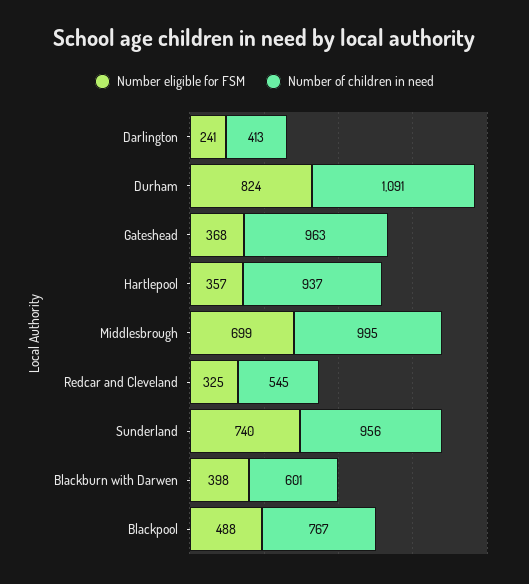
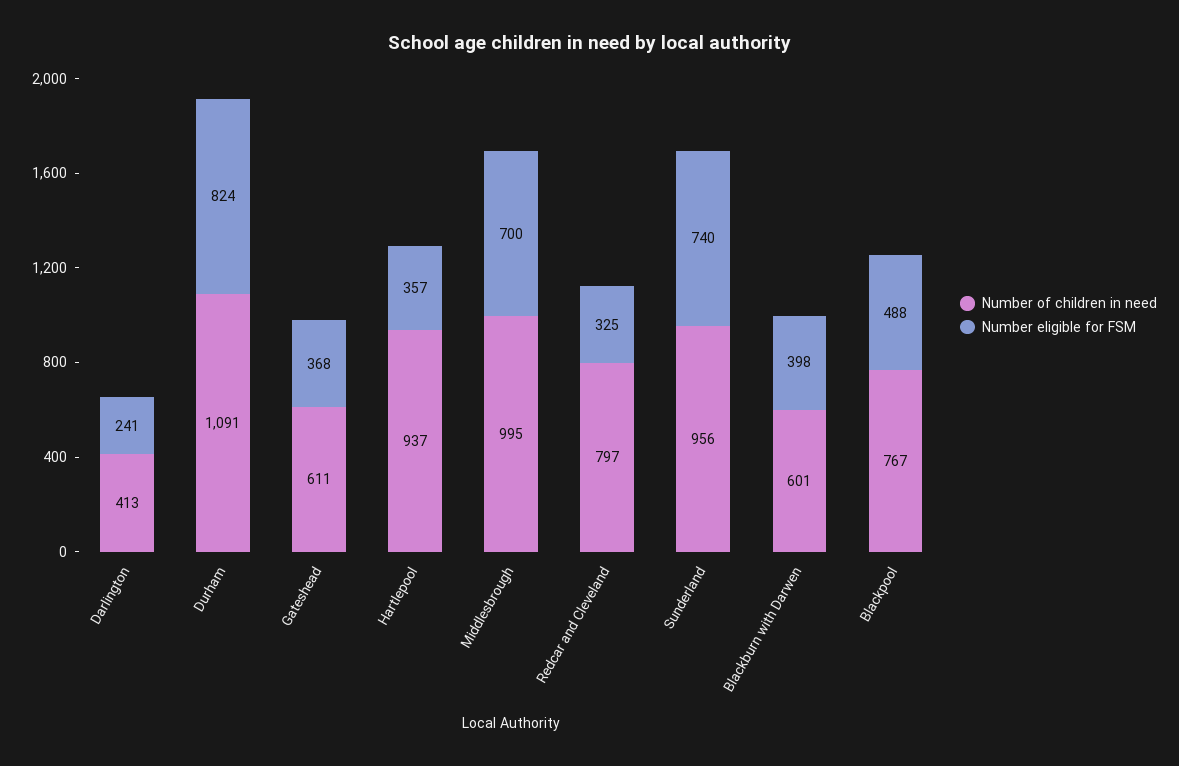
  {
    "Number eligible for FSM": {
      "Darlington": 241,
      "Durham": 824,
      "Gateshead": 368,
      "Hartlepool": 357,
-     "Middlesbrough": 699,
+     "Middlesbrough": 700,
      "Redcar and Cleveland": 325,
      "Sunderland": 740,
      "Blackburn with Darwen": 398,
      "Blackpool": 488
    },
    "Number of children in need": {
      "Darlington": 413,
      "Durham": 1091,
-     "Gateshead": 963,
+     "Gateshead": 611,
      "Hartlepool": 937,
      "Middlesbrough": 995,
-     "Redcar and Cleveland": 545,
+     "Redcar and Cleveland": 797,
      "Sunderland": 956,
      "Blackburn with Darwen": 601,
      "Blackpool": 767
    }
  }

